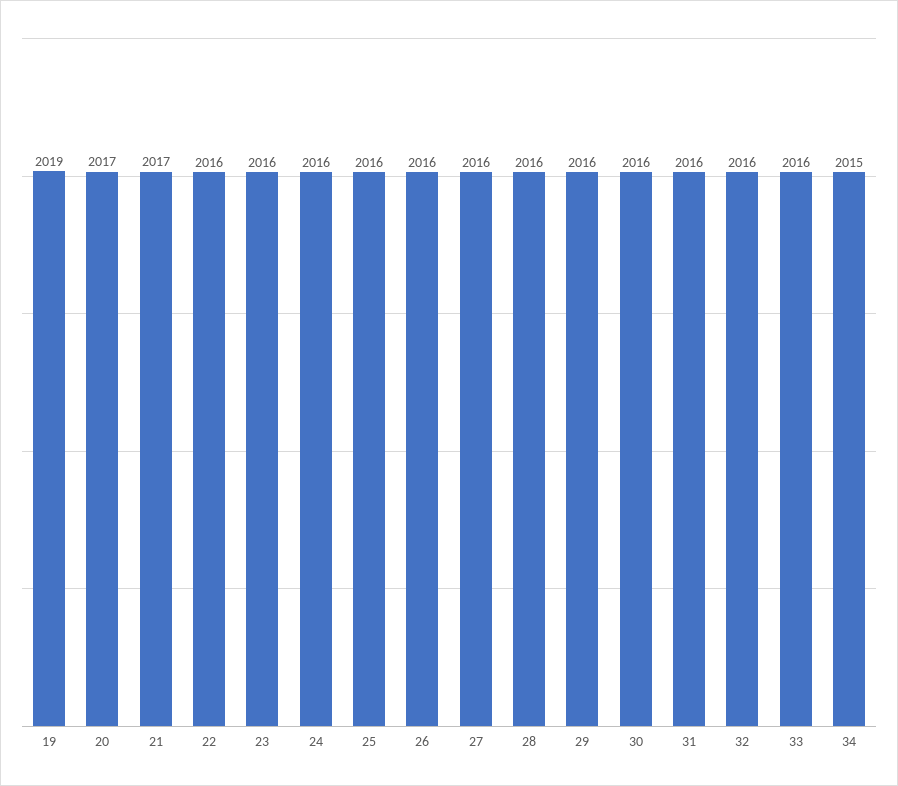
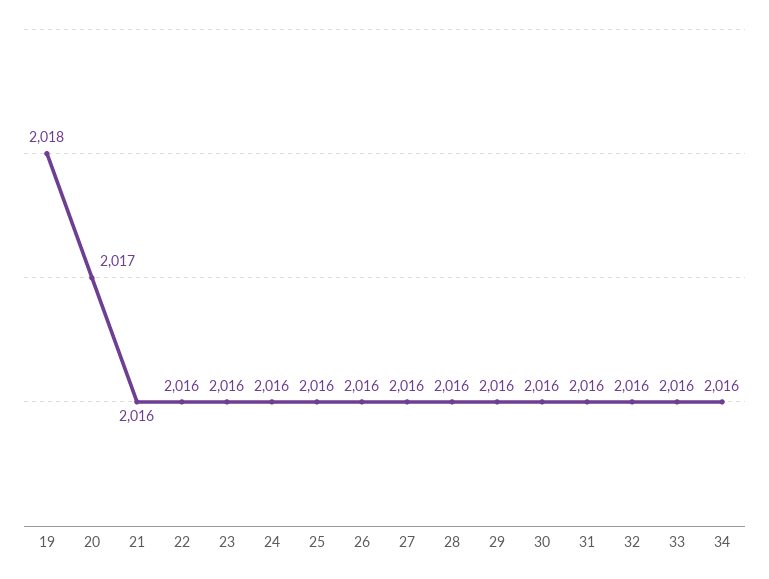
  {
-   "19": 2019,
+   "19": 2018,
    "20": 2017,
-   "21": 2017,
+   "21": 2016,
    "22": 2016,
    "23": 2016,
    "24": 2016,
    "25": 2016,
    "26": 2016,
    "27": 2016,
    "28": 2016,
    "29": 2016,
    "30": 2016,
    "31": 2016,
    "32": 2016,
    "33": 2016,
-   "34": 2015
+   "34": 2016
  }

